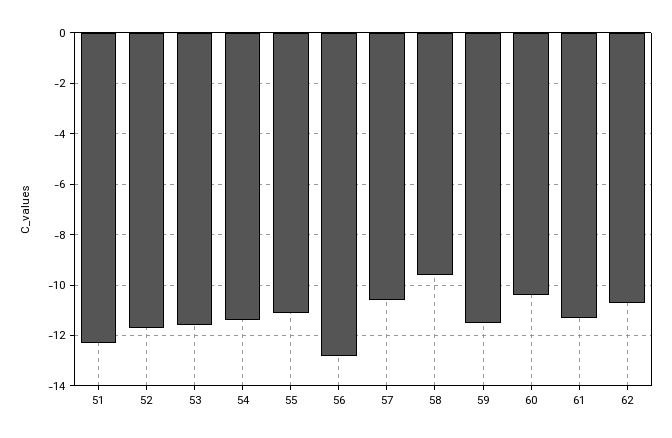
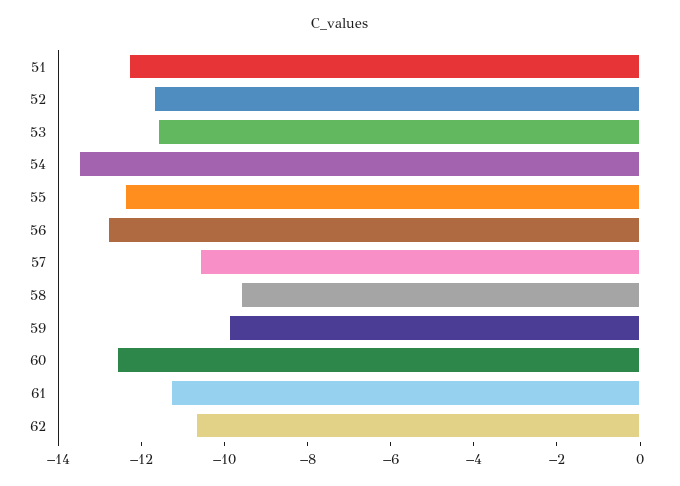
  {
    "51": -12.5,
    "52": -11.5,
    "53": -11.5,
-   "54": -11.5,
+   "54": -13.5,
-   "55": -11,
+   "55": -12.5,
    "56": -13,
    "57": -10.5,
    "58": -9.5,
-   "59": -11.5,
+   "59": -10,
-   "60": -10.5,
+   "60": -12.5,
    "61": -11.5,
    "62": -10.5
  }

